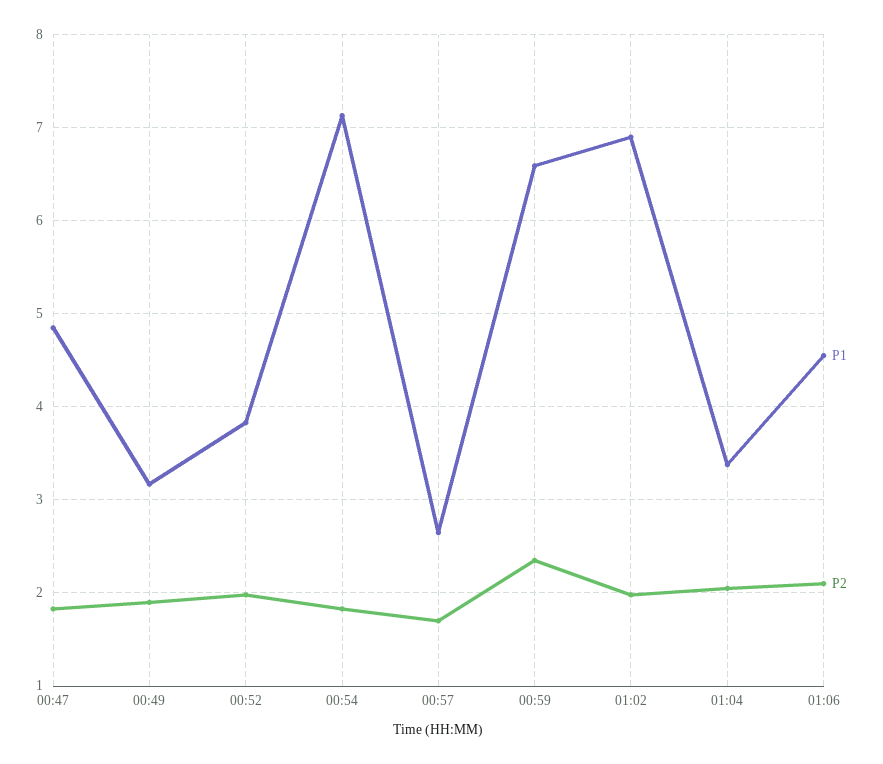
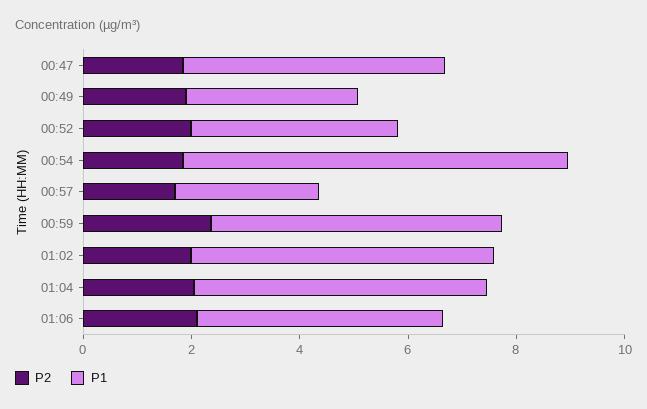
  {
    "P1": {
      "00:47": 4.9,
      "00:49": 3.2,
      "00:52": 3.8,
      "00:54": 7.1,
      "00:57": 2.7,
-     "00:59": 6.6,
+     "00:59": 5.5,
-     "01:02": 6.9,
+     "01:02": 5.5,
-     "01:04": 3.4,
+     "01:04": 5.5,
      "01:06": 4.6
    },
    "P2": {
      "00:47": 1.8,
      "00:49": 1.9,
      "00:52": 2,
      "00:54": 1.8,
      "00:57": 1.7,
      "00:59": 2.4,
      "01:02": 2,
      "01:04": 2.1,
      "01:06": 2.1
    }
  }

